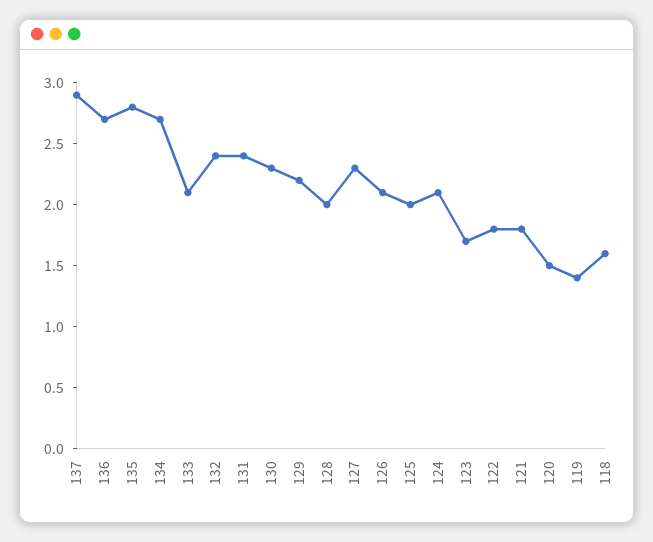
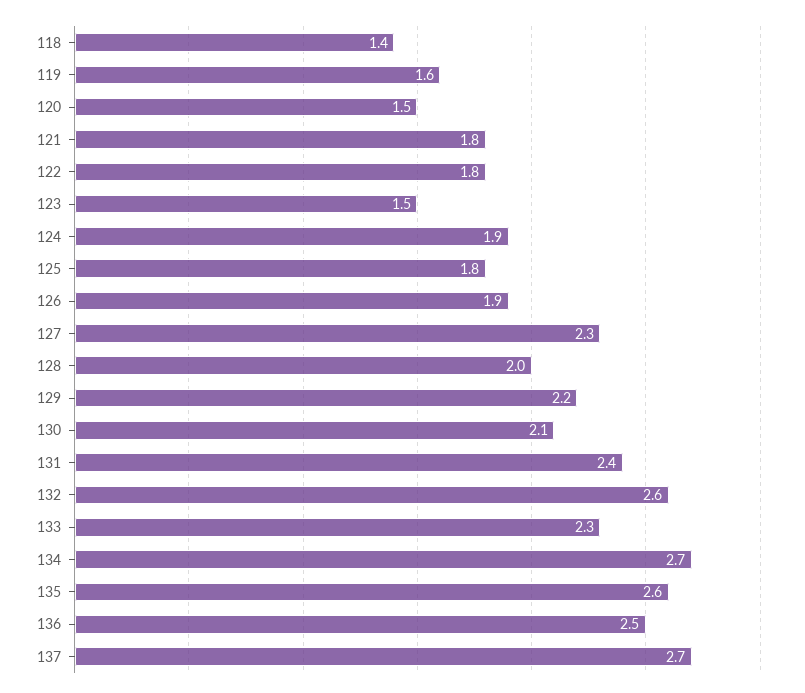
  {
-   "137": 2.9,
+   "137": 2.7,
-   "136": 2.7,
+   "136": 2.5,
-   "135": 2.8,
+   "135": 2.6,
    "134": 2.7,
-   "133": 2.1,
+   "133": 2.3,
-   "132": 2.4,
+   "132": 2.6,
    "131": 2.4,
-   "130": 2.3,
+   "130": 2.1,
    "129": 2.2,
    "128": 2,
    "127": 2.3,
-   "126": 2.1,
+   "126": 1.9,
-   "125": 2,
+   "125": 1.8,
-   "124": 2.1,
+   "124": 1.9,
-   "123": 1.7,
+   "123": 1.5,
    "122": 1.8,
    "121": 1.8,
    "120": 1.5,
-   "119": 1.4,
+   "119": 1.6,
-   "118": 1.6
+   "118": 1.4
  }

